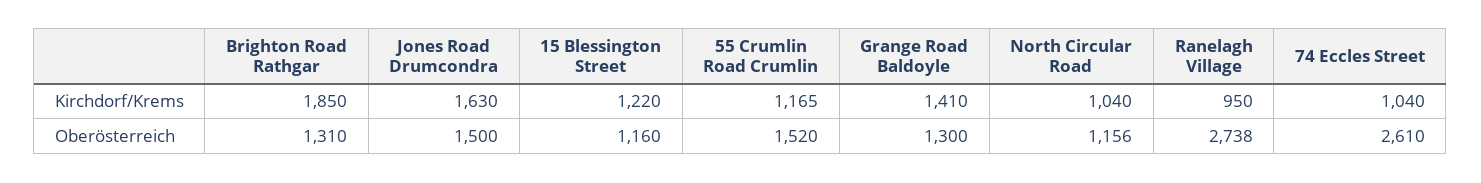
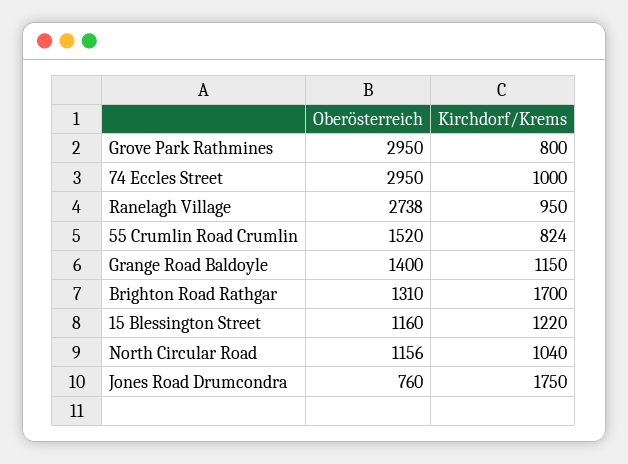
  {
    "Brighton Road Rathgar": {
-     "Kirchdorf/Krems": 1850,
+     "Kirchdorf/Krems": 1700,
      "Oberösterreich": 1310
    },
    "Jones Road Drumcondra": {
-     "Kirchdorf/Krems": 1630,
+     "Kirchdorf/Krems": 1750,
-     "Oberösterreich": 1500
+     "Oberösterreich": 760
    },
    "15 Blessington Street": {
      "Kirchdorf/Krems": 1220,
      "Oberösterreich": 1160
    },
    "55 Crumlin Road Crumlin": {
-     "Kirchdorf/Krems": 1165,
+     "Kirchdorf/Krems": 824,
      "Oberösterreich": 1520
    },
    "Grange Road Baldoyle": {
-     "Kirchdorf/Krems": 1410,
+     "Kirchdorf/Krems": 1150,
-     "Oberösterreich": 1300
+     "Oberösterreich": 1400
    },
    "North Circular Road": {
      "Kirchdorf/Krems": 1040,
      "Oberösterreich": 1156
    },
    "Ranelagh Village": {
      "Kirchdorf/Krems": 950,
      "Oberösterreich": 2738
    },
    "74 Eccles Street": {
-     "Kirchdorf/Krems": 1040,
+     "Kirchdorf/Krems": 1000,
-     "Oberösterreich": 2610
+     "Oberösterreich": 2950
-   }
+   },
+   "Grove Park Rathmines": {
+     "Oberösterreich": 2950,
+     "Kirchdorf/Krems": 800
+   }
  }

